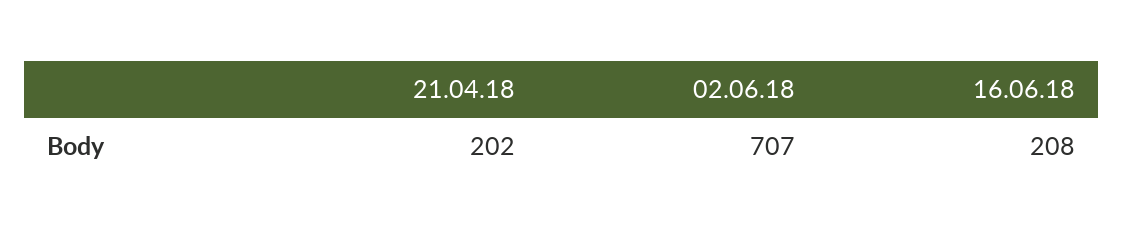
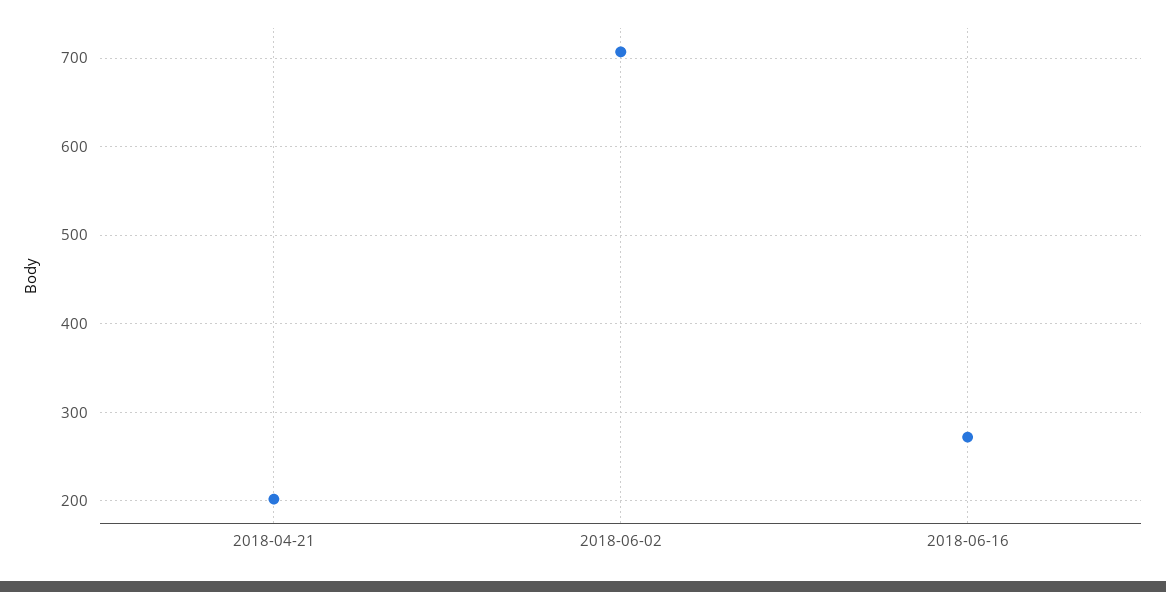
  {
    "21.04.18": 202,
    "02.06.18": 707,
-   "16.06.18": 208
+   "16.06.18": 270
  }

